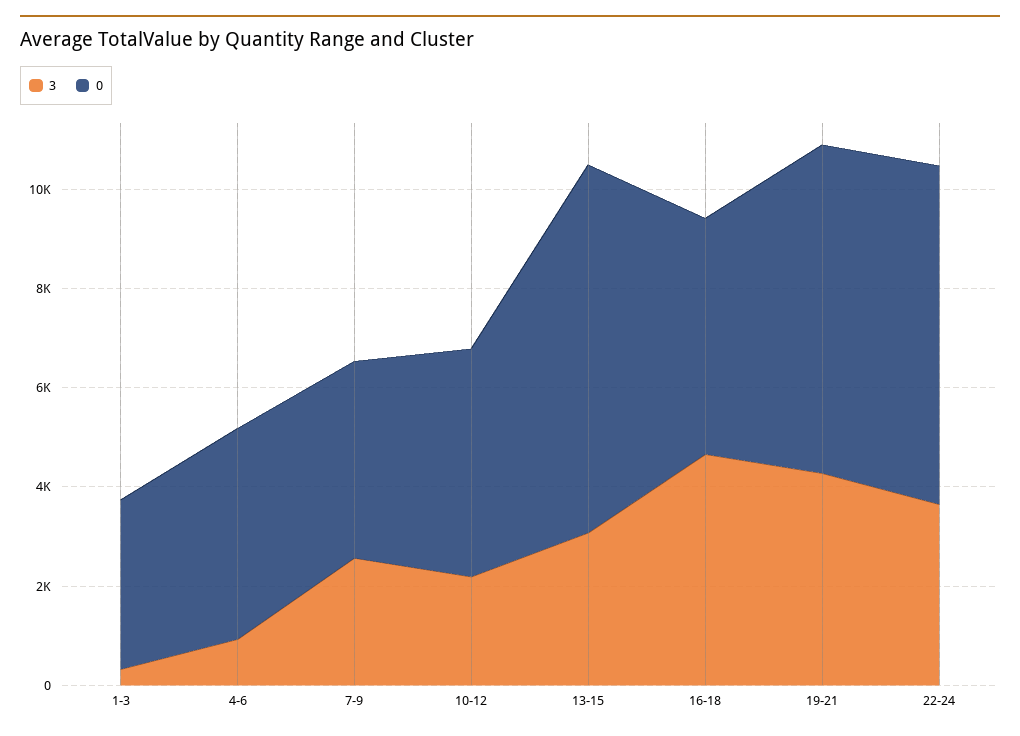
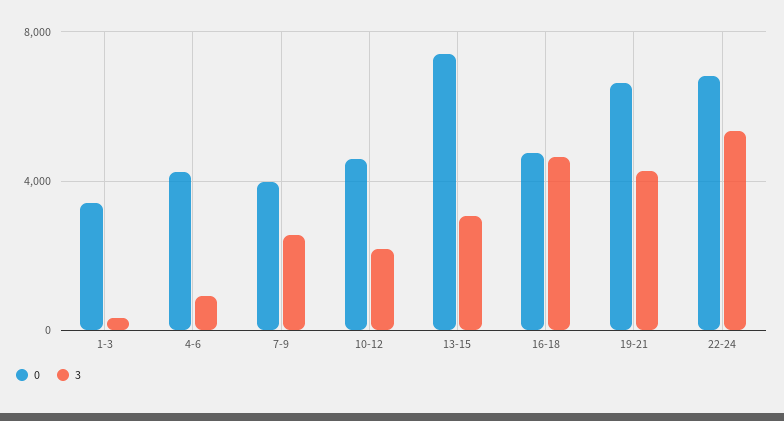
  {
    "3": {
      "1-3": 500,
      "4-6": 1000,
      "7-9": 2500,
      "10-12": 2000,
      "13-15": 3000,
      "16-18": 4500,
      "19-21": 4500,
-     "22-24": 3500
+     "22-24": 5500
    },
    "0": {
      "1-3": 3500,
      "4-6": 4500,
      "7-9": 4000,
      "10-12": 4500,
      "13-15": 7500,
      "16-18": 5000,
      "19-21": 6500,
      "22-24": 7000
    }
  }

